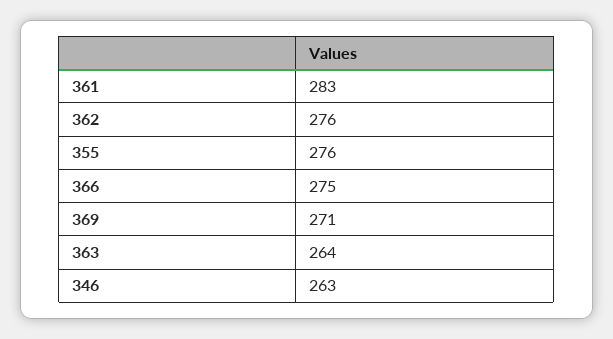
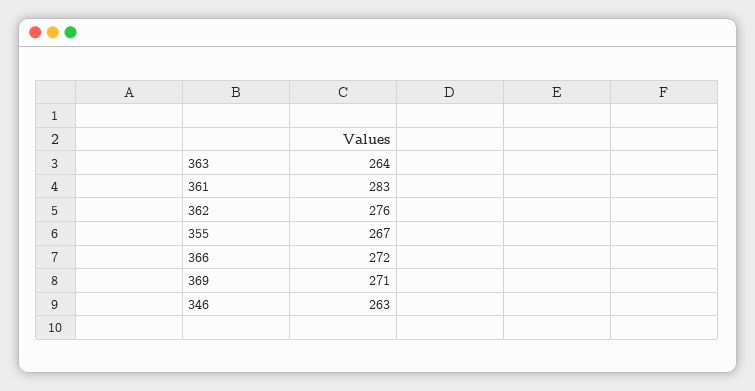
  {
    "361": 283,
    "362": 276,
-   "355": 276,
+   "355": 267,
-   "366": 275,
+   "366": 272,
    "369": 271,
    "363": 264,
    "346": 263
  }

